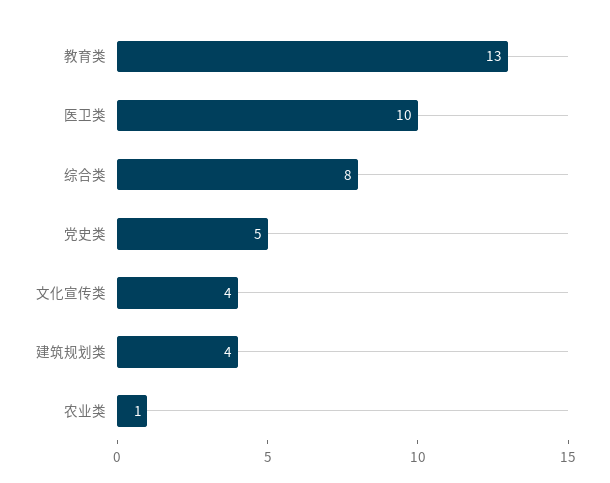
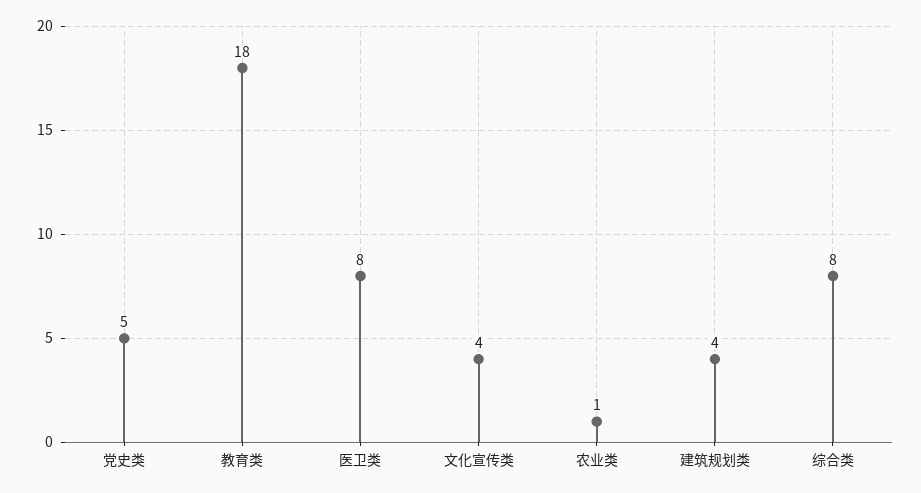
  {
-   "教育类": 13,
+   "教育类": 18,
-   "医卫类": 10,
+   "医卫类": 8,
    "综合类": 8,
    "党史类": 5,
    "文化宣传类": 4,
    "建筑规划类": 4,
    "农业类": 1
  }

